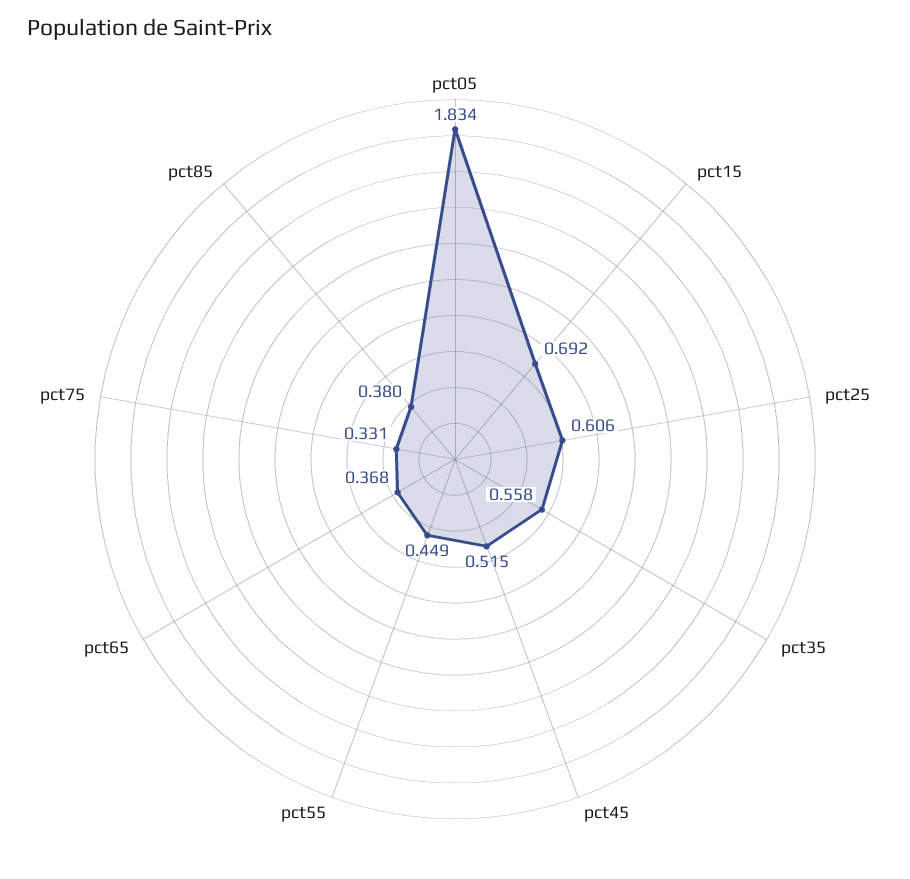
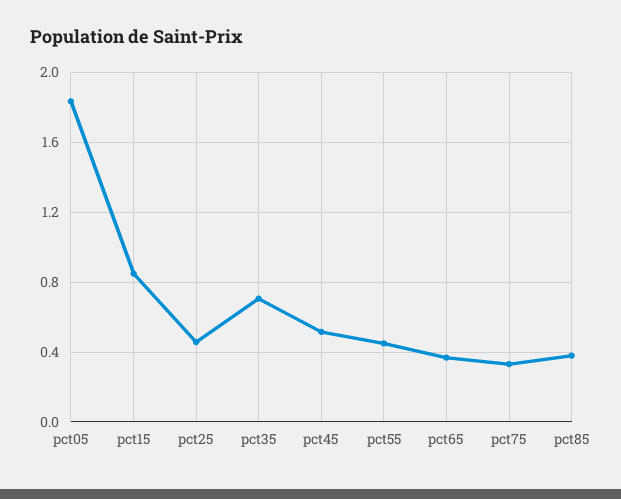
  {
    "pct05": 1.834,
-   "pct15": 0.692,
+   "pct15": 0.85,
-   "pct25": 0.606,
+   "pct25": 0.45,
-   "pct35": 0.558,
+   "pct35": 0.7,
    "pct45": 0.515,
    "pct55": 0.449,
    "pct65": 0.368,
    "pct75": 0.331,
    "pct85": 0.38
  }

